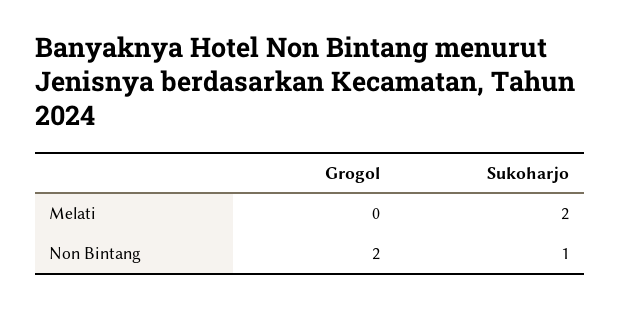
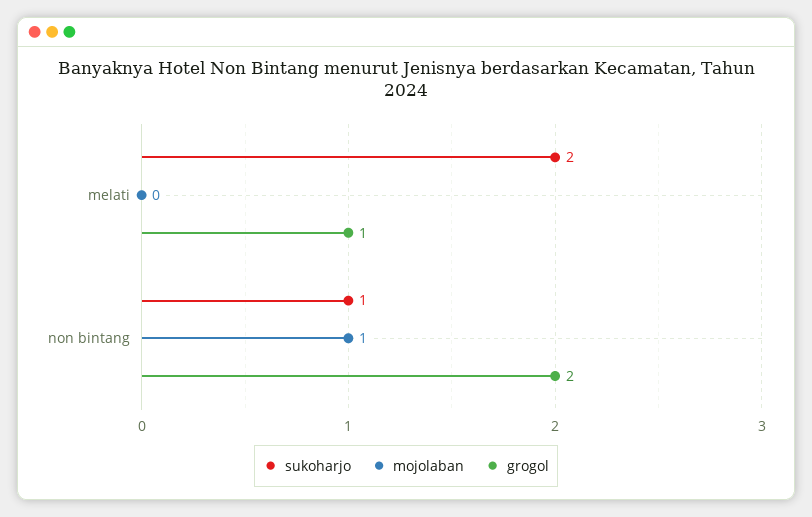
  {
    "Grogol": {
-     "Melati": 0,
+     "Melati": 1,
      "Non Bintang": 2
    },
    "Sukoharjo": {
      "Melati": 2,
      "Non Bintang": 1
-   }
+   },
+   "mojolaban": {
+     "Melati": 0,
+     "Non Bintang": 1
+   }
  }

